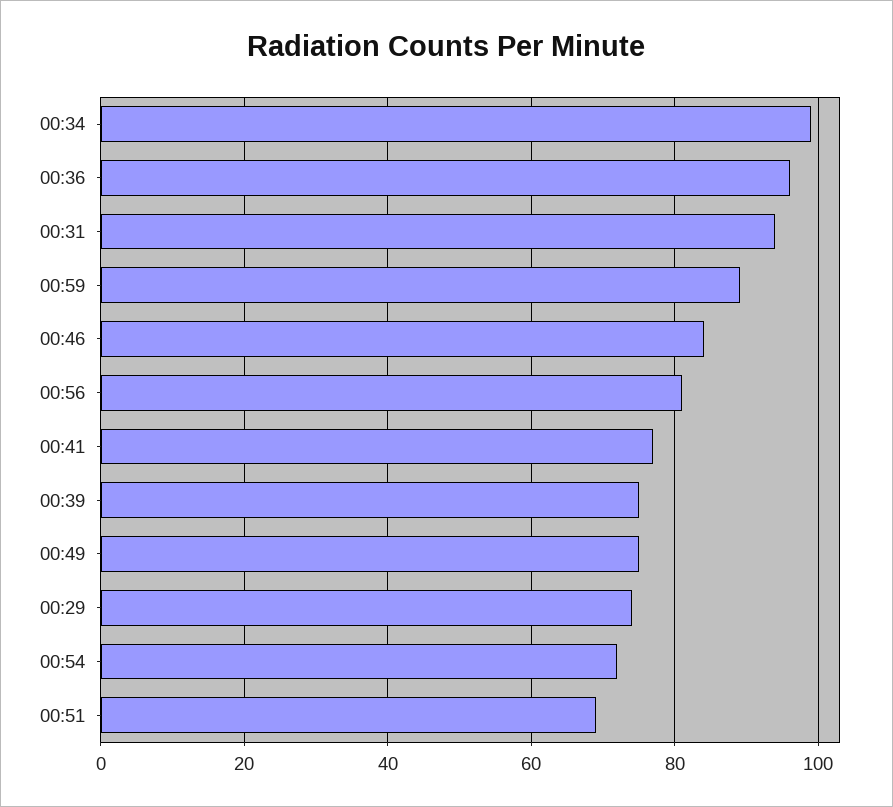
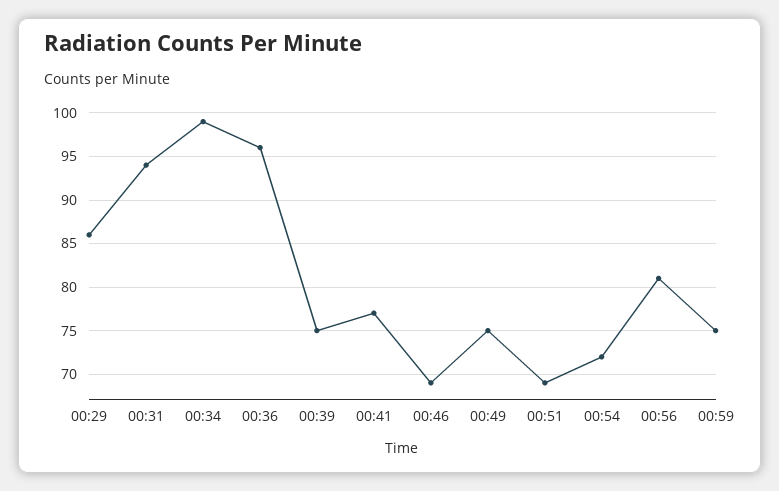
  {
    "00:34": 99,
    "00:36": 96,
    "00:31": 94,
-   "00:59": 90,
+   "00:59": 75,
-   "00:46": 85,
+   "00:46": 69,
    "00:56": 81,
    "00:41": 77,
    "00:39": 75,
    "00:49": 75,
-   "00:29": 75,
+   "00:29": 86,
    "00:54": 72,
    "00:51": 69
  }

